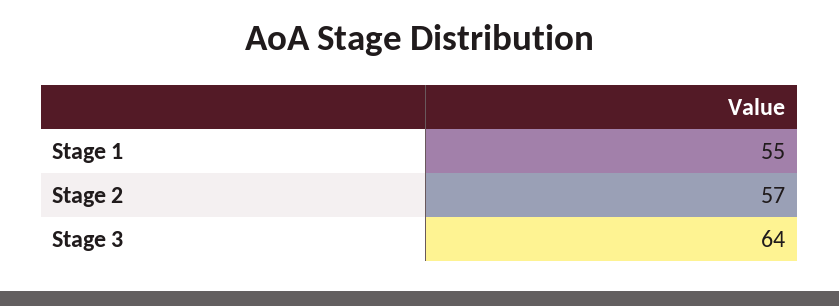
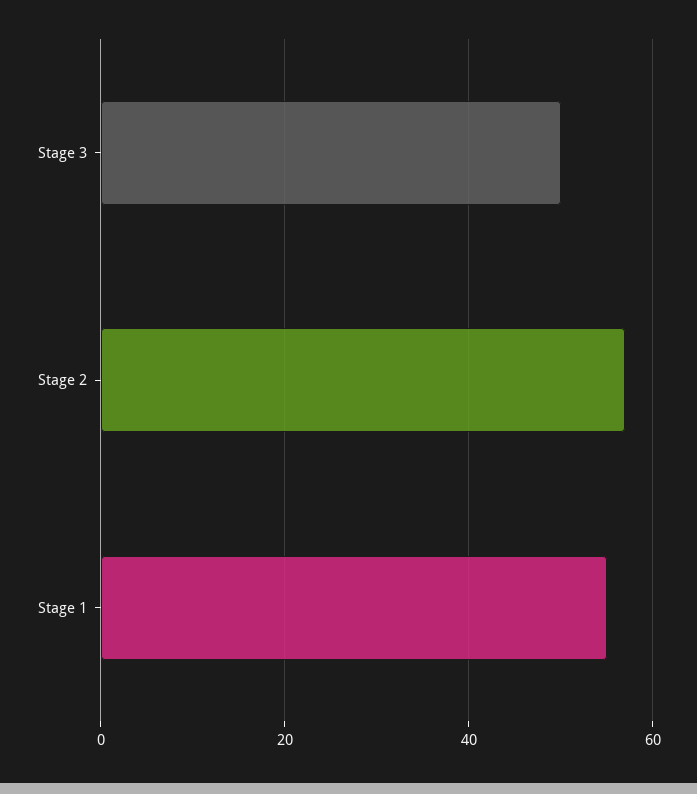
  {
    "Stage 1": 55,
    "Stage 2": 57,
-   "Stage 3": 64
+   "Stage 3": 50
  }

